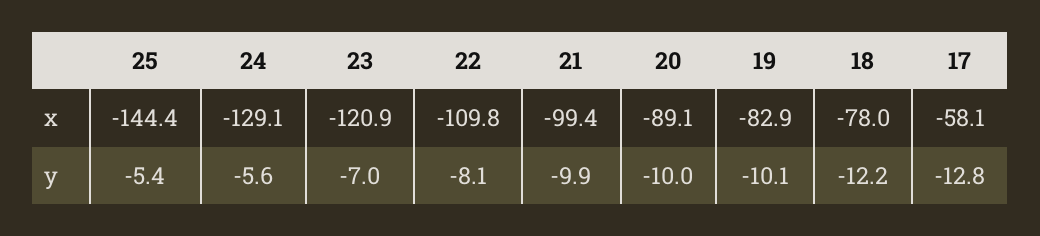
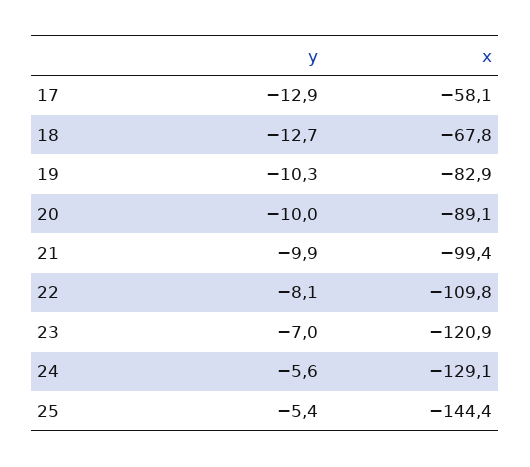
  {
    "25": {
      "x": -144.4,
      "y": -5.4
    },
    "24": {
      "x": -129.1,
      "y": -5.6
    },
    "23": {
      "x": -120.9,
      "y": -7
    },
    "22": {
      "x": -109.8,
      "y": -8.1
    },
    "21": {
      "x": -99.4,
      "y": -9.9
    },
    "20": {
      "x": -89.1,
      "y": -10
    },
    "19": {
      "x": -82.9,
-     "y": -10.1
+     "y": -10.3
    },
    "18": {
-     "x": -78,
+     "x": -67.8,
-     "y": -12.2
+     "y": -12.7
    },
    "17": {
      "x": -58.1,
-     "y": -12.8
+     "y": -12.9
    }
  }

